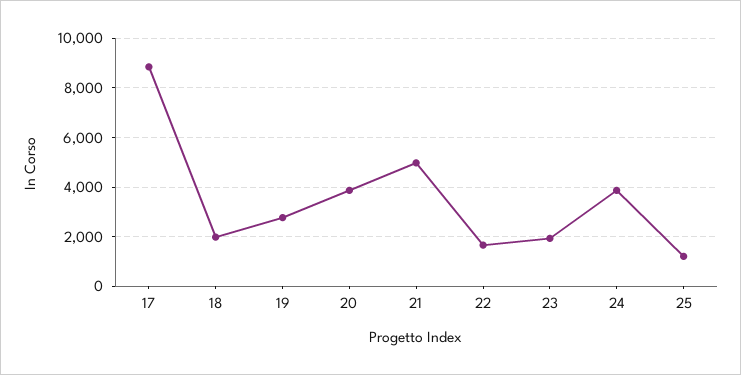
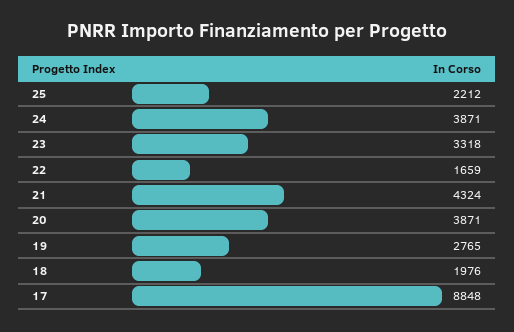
  {
    "17": 8848,
    "18": 1976,
    "19": 2765,
    "20": 3871,
-   "21": 5000,
+   "21": 4324,
    "22": 1659,
-   "23": 2000,
+   "23": 3318,
    "24": 3871,
-   "25": 1250
+   "25": 2212
  }

